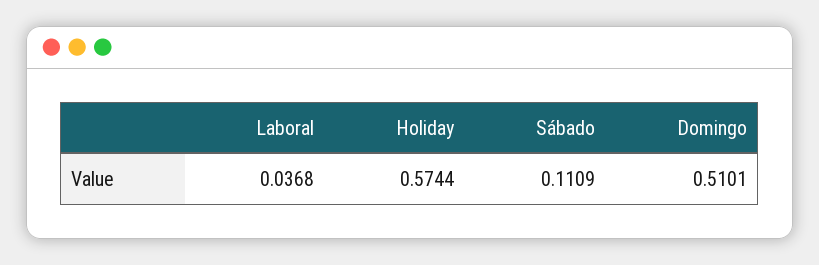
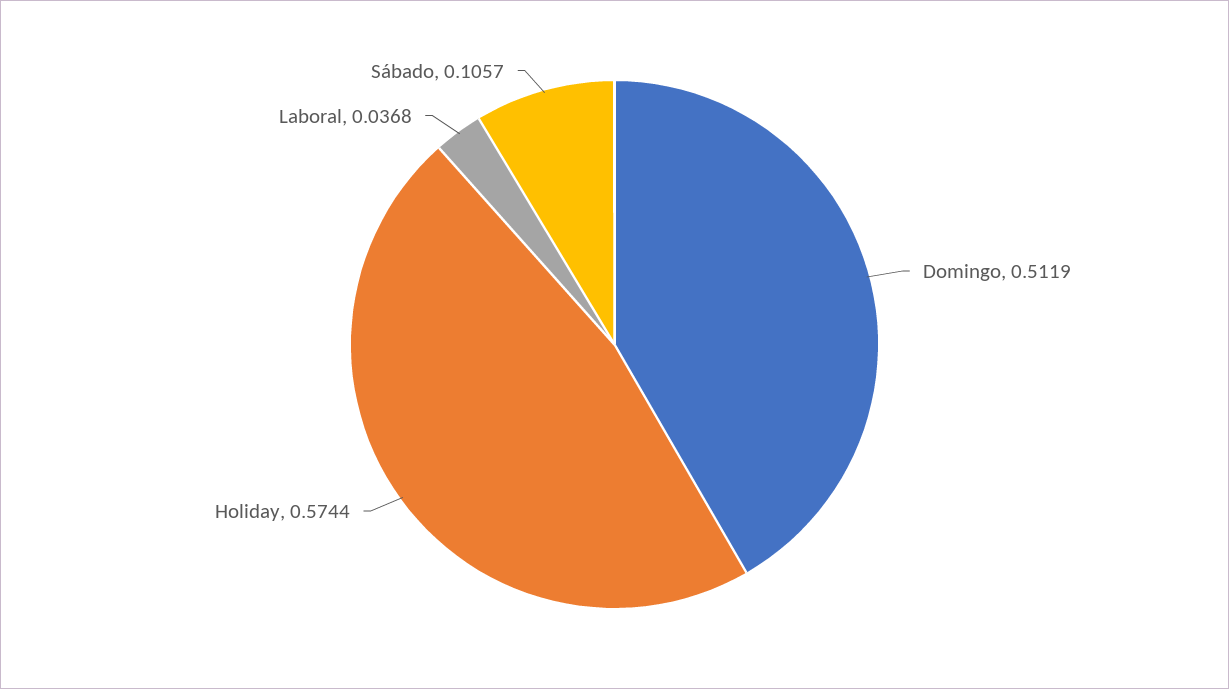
  {
    "Laboral": 0.0368,
    "Holiday": 0.5744,
-   "Sábado": 0.1109,
+   "Sábado": 0.1057,
-   "Domingo": 0.5101
+   "Domingo": 0.5119
  }

